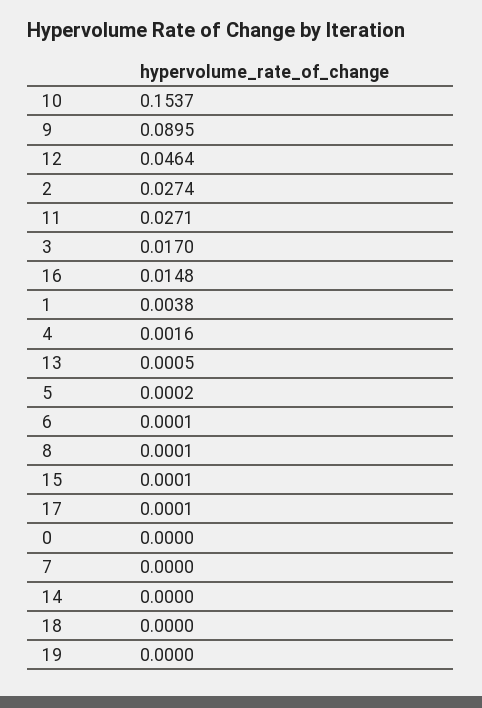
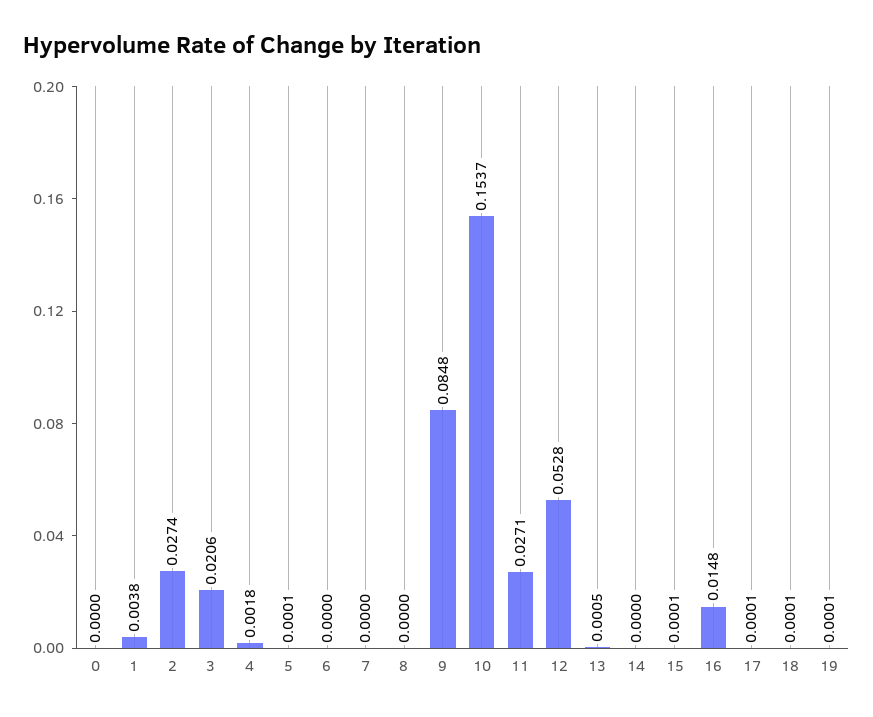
  {
    "10": 0.1537,
-   "9": 0.0895,
+   "9": 0.0848,
-   "12": 0.0464,
+   "12": 0.0528,
    "2": 0.0274,
    "11": 0.0271,
-   "3": 0.017,
+   "3": 0.0206,
    "16": 0.0148,
    "1": 0.0038,
-   "4": 0.0016,
+   "4": 0.0018,
    "13": 0.0005,
-   "5": 0.0002,
+   "5": 0.0001,
-   "6": 0.0001,
+   "6": 0,
-   "8": 0.0001,
+   "8": 0,
    "15": 0.0001,
    "17": 0.0001,
    "0": 0,
    "7": 0,
    "14": 0,
-   "18": 0,
+   "18": 0.0001,
-   "19": 0
+   "19": 0.0001
  }

